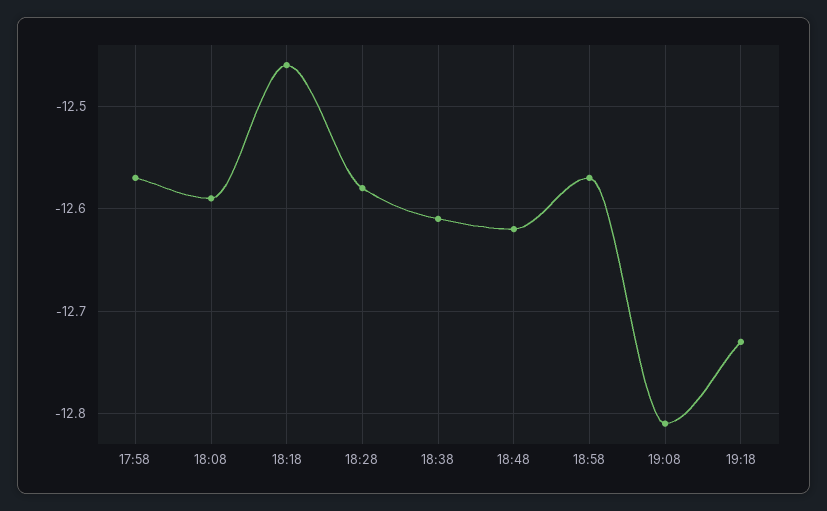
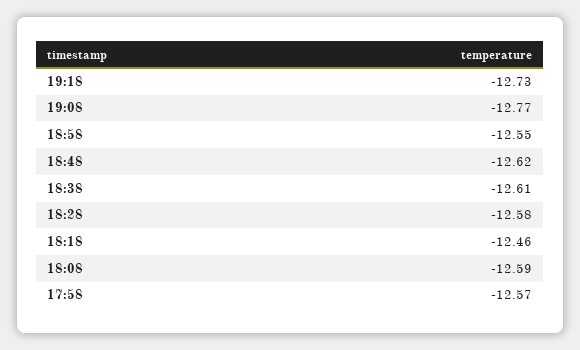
  {
    "17:58": -12.57,
    "18:08": -12.59,
    "18:18": -12.46,
    "18:28": -12.58,
    "18:38": -12.61,
    "18:48": -12.62,
-   "18:58": -12.57,
+   "18:58": -12.55,
-   "19:08": -12.81,
+   "19:08": -12.77,
    "19:18": -12.73
  }

